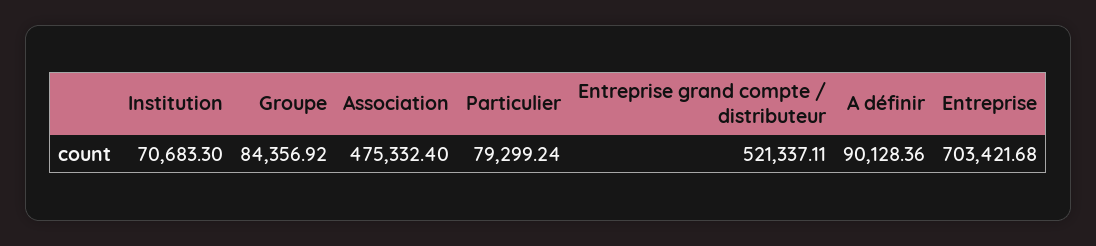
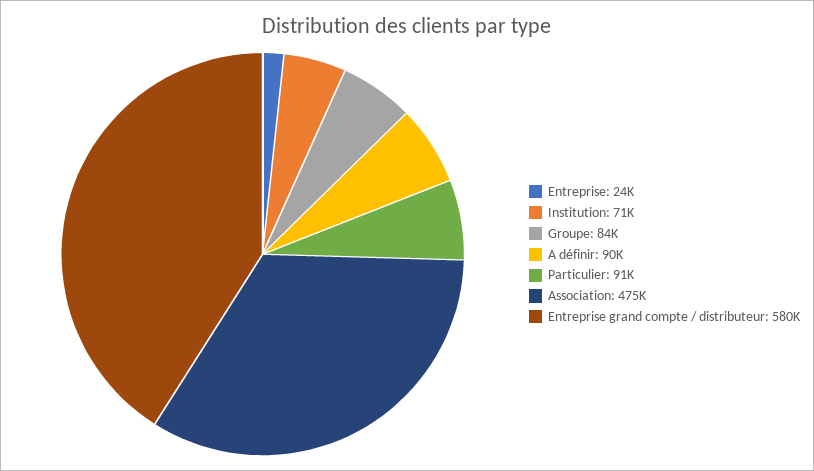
  {
    "Institution": 70683.3,
    "Groupe": 84356.92,
    "Association": 475332.4,
-   "Particulier": 79299.24,
+   "Particulier": 91000,
-   "Entreprise grand compte / distributeur": 521337.11,
+   "Entreprise grand compte / distributeur": 580000,
    "A définir": 90128.36,
-   "Entreprise": 703421.68
+   "Entreprise": 24000
  }

